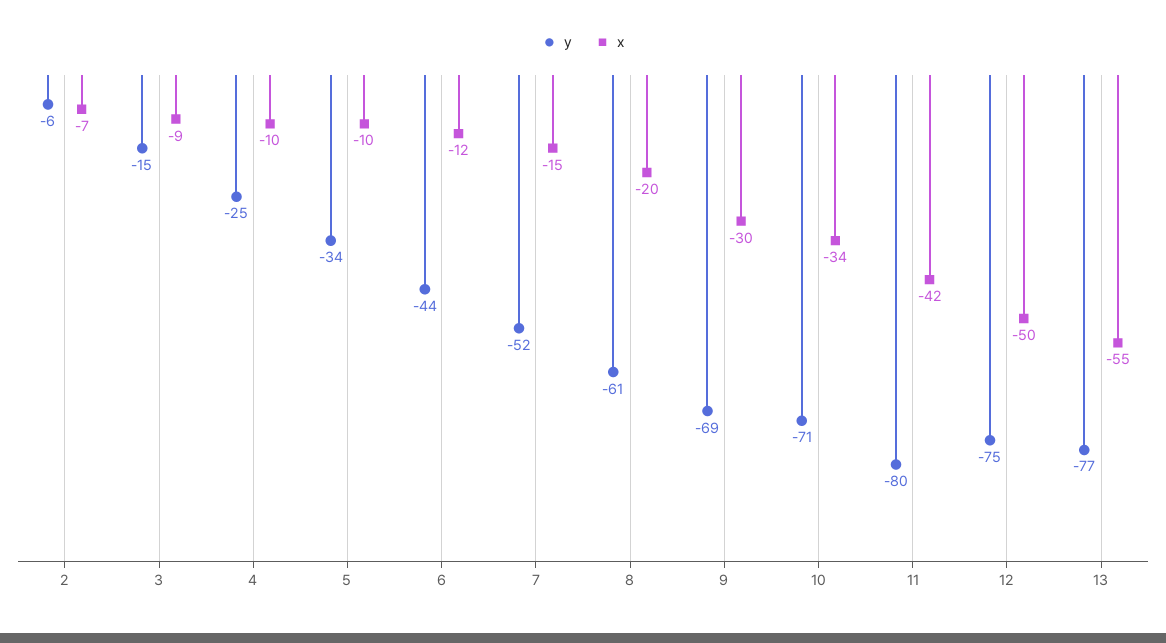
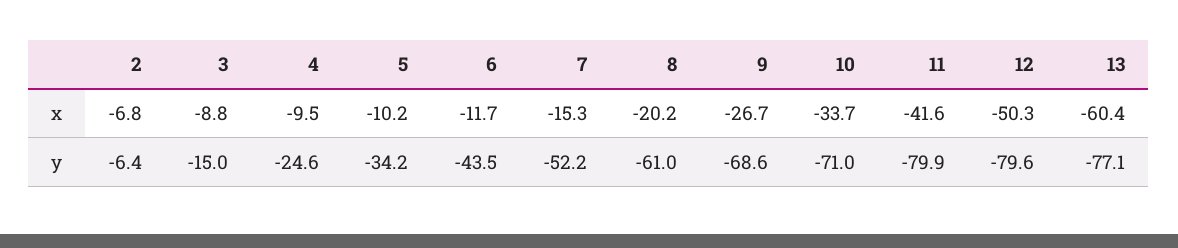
  {
    "y": {
      "2": -6.4,
      "3": -15,
      "4": -24.6,
      "5": -34.2,
      "6": -43.5,
      "7": -52.2,
      "8": -61,
      "9": -68.6,
      "10": -71,
      "11": -79.9,
-     "12": -75,
+     "12": -79.6,
      "13": -77.1
    },
    "x": {
      "2": -6.8,
      "3": -8.8,
      "4": -9.5,
      "5": -10.2,
      "6": -11.7,
      "7": -15.3,
      "8": -20.2,
-     "9": -30,
+     "9": -26.7,
      "10": -33.7,
      "11": -41.6,
      "12": -50.3,
-     "13": -55
+     "13": -60.4
    }
  }

